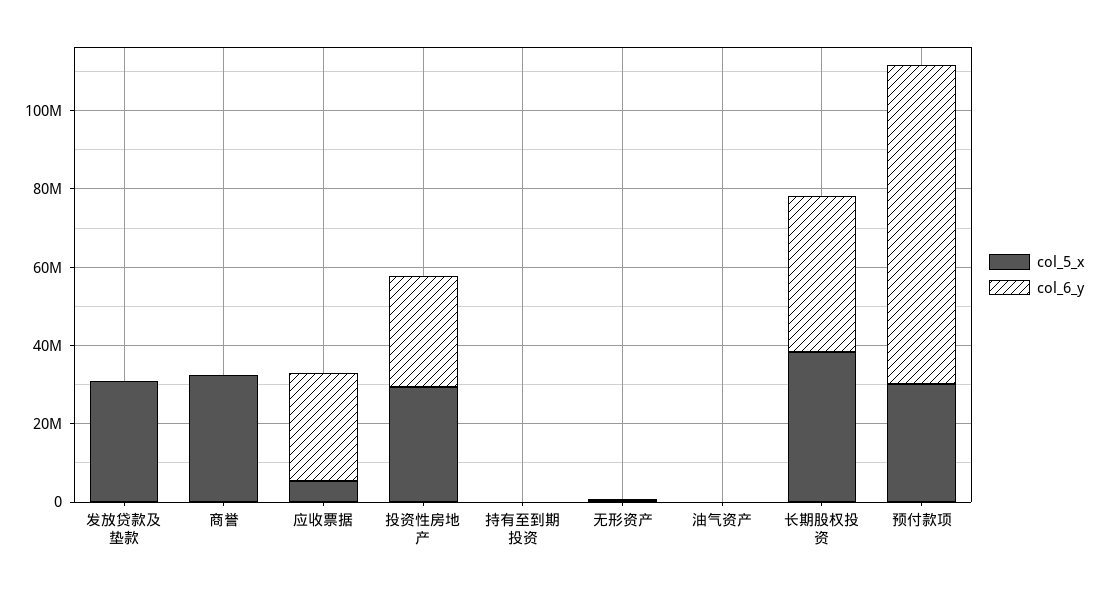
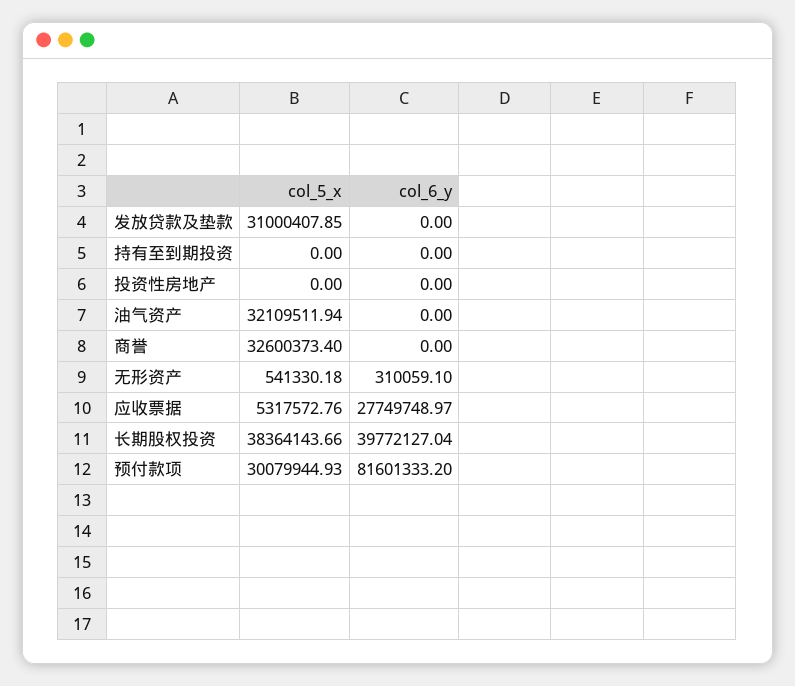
  {
    "col_5_x": {
      "发放贷款及垫款": 31000407.85,
      "商誉": 32600373.4,
      "应收票据": 5317572.76,
-     "投资性房地产": 30000000,
+     "投资性房地产": 0,
      "持有至到期投资": 0,
      "无形资产": 541330.18,
-     "油气资产": 0,
+     "油气资产": 32109511.94,
      "长期股权投资": 38364143.66,
      "预付款项": 30079944.93
    },
    "col_6_y": {
      "发放贷款及垫款": 0,
      "商誉": 0,
      "应收票据": 27749748.97,
-     "投资性房地产": 30000000,
+     "投资性房地产": 0,
      "持有至到期投资": 0,
      "无形资产": 310059.1,
      "油气资产": 0,
      "长期股权投资": 39772127.04,
      "预付款项": 81601333.2
    }
  }

